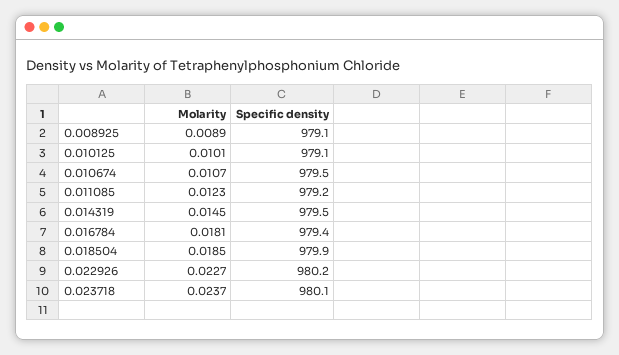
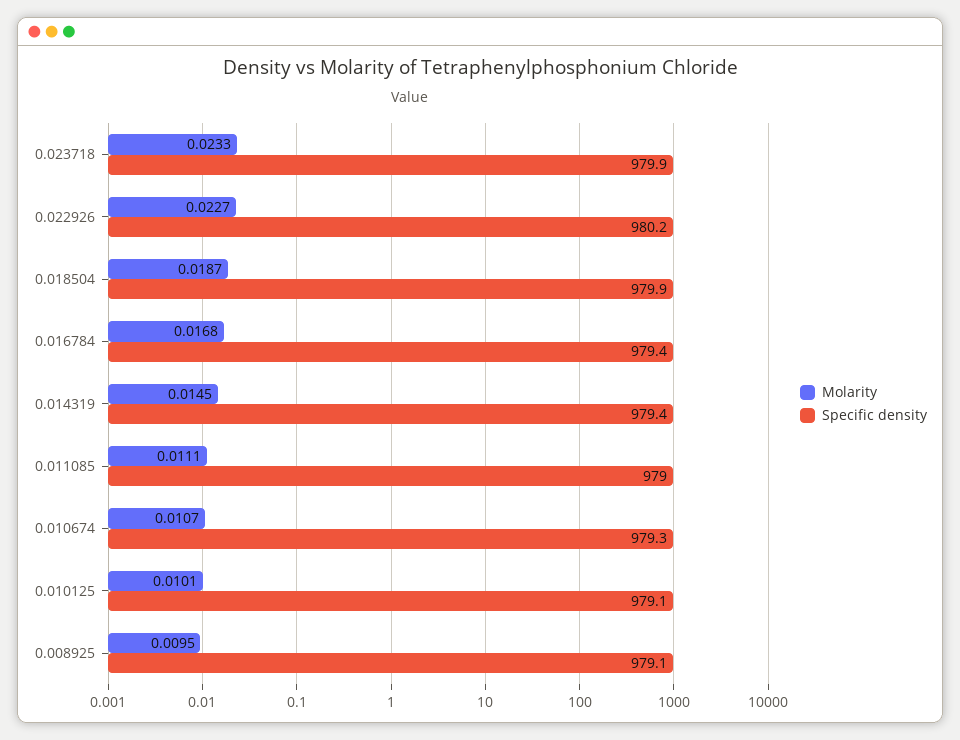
  {
    "Molarity": {
-     "0.008925": 0.0089,
+     "0.008925": 0.0095,
      "0.010125": 0.0101,
      "0.010674": 0.0107,
-     "0.011085": 0.0123,
+     "0.011085": 0.0111,
      "0.014319": 0.0145,
-     "0.016784": 0.0181,
+     "0.016784": 0.0168,
-     "0.018504": 0.0185,
+     "0.018504": 0.0187,
      "0.022926": 0.0227,
-     "0.023718": 0.0237
+     "0.023718": 0.0233
    },
    "Specific density": {
      "0.008925": 979.1,
      "0.010125": 979.1,
-     "0.010674": 979.5,
+     "0.010674": 979.3,
-     "0.011085": 979.2,
+     "0.011085": 979,
-     "0.014319": 979.5,
+     "0.014319": 979.4,
      "0.016784": 979.4,
      "0.018504": 979.9,
      "0.022926": 980.2,
-     "0.023718": 980.1
+     "0.023718": 979.9
    }
  }

